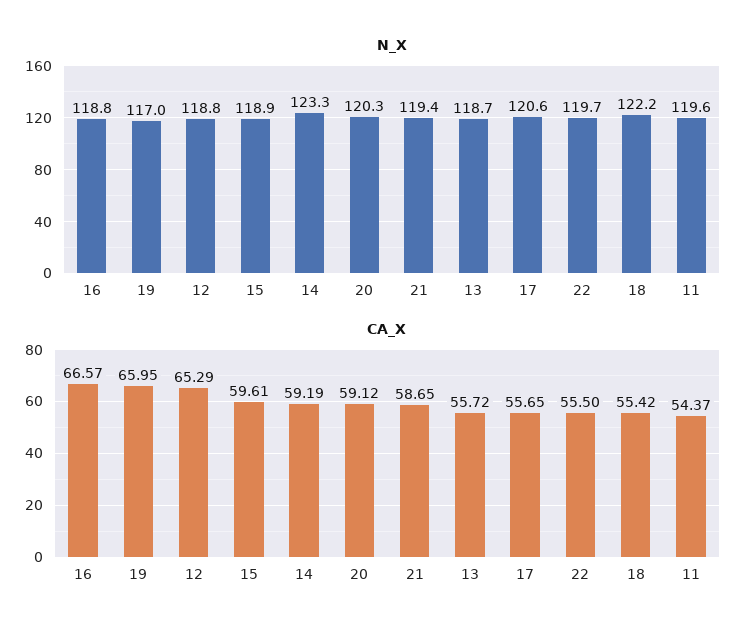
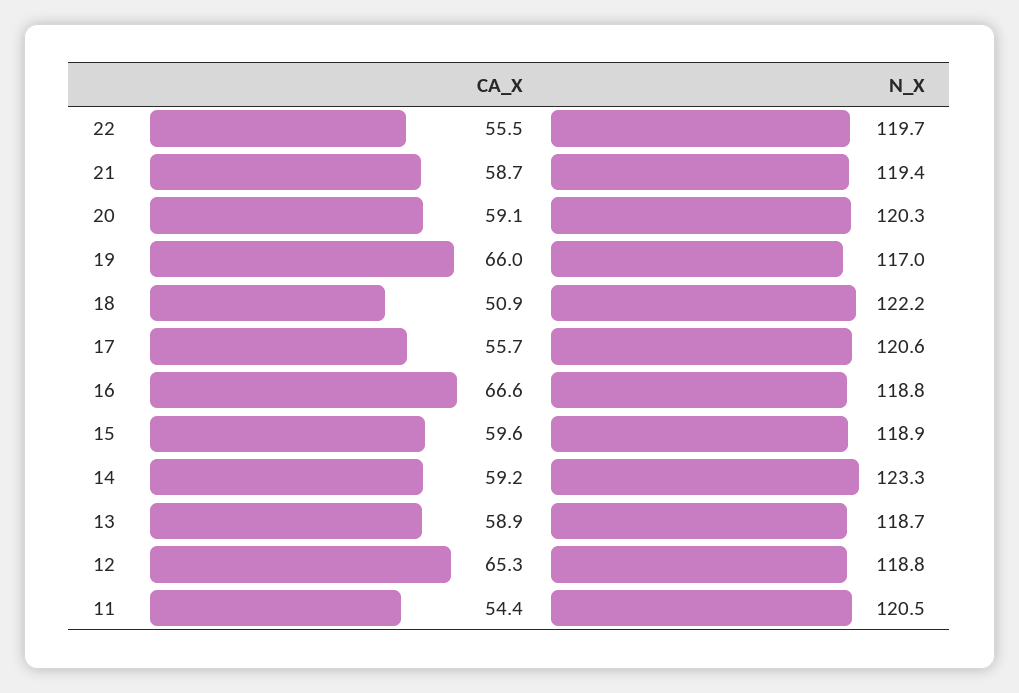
  {
    "N_X": {
      "16": 118.8,
      "19": 117,
      "12": 118.8,
      "15": 118.9,
      "14": 123.3,
      "20": 120.3,
      "21": 119.4,
      "13": 118.7,
      "17": 120.6,
      "22": 119.7,
      "18": 122.2,
-     "11": 119.6
+     "11": 120.5
    },
    "CA_X": {
      "16": 66.57,
      "19": 65.95,
      "12": 65.29,
      "15": 59.61,
      "14": 59.19,
      "20": 59.12,
      "21": 58.65,
-     "13": 55.72,
+     "13": 58.9,
      "17": 55.65,
      "22": 55.5,
-     "18": 55.42,
+     "18": 50.9,
      "11": 54.37
    }
  }

